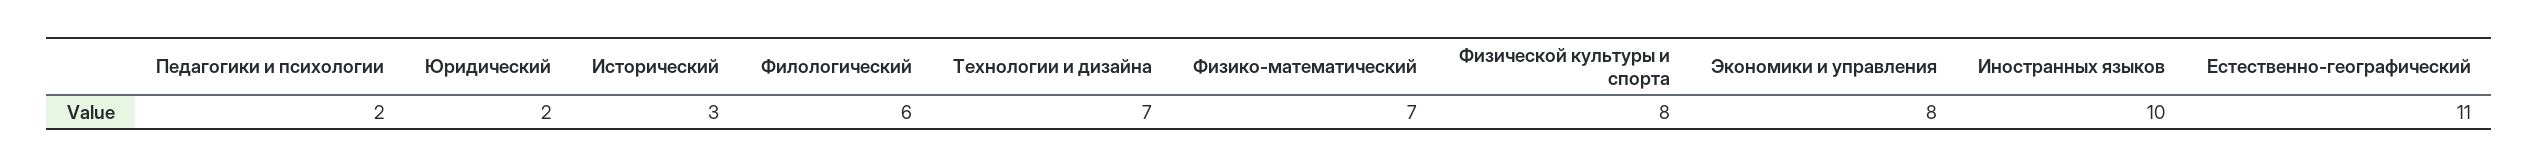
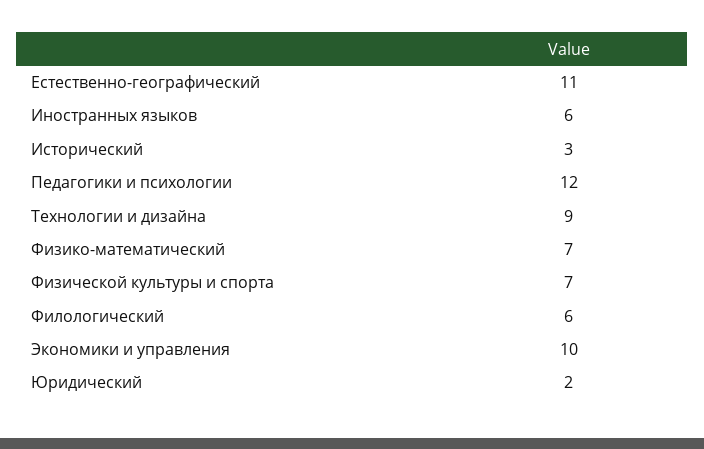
  {
-   "Педагогики и психологии": 2,
+   "Педагогики и психологии": 12,
    "Юридический": 2,
    "Исторический": 3,
    "Филологический": 6,
-   "Технологии и дизайна": 7,
+   "Технологии и дизайна": 9,
    "Физико-математический": 7,
-   "Физической культуры и спорта": 8,
+   "Физической культуры и спорта": 7,
-   "Экономики и управления": 8,
+   "Экономики и управления": 10,
-   "Иностранных языков": 10,
+   "Иностранных языков": 6,
    "Естественно-географический": 11
  }

